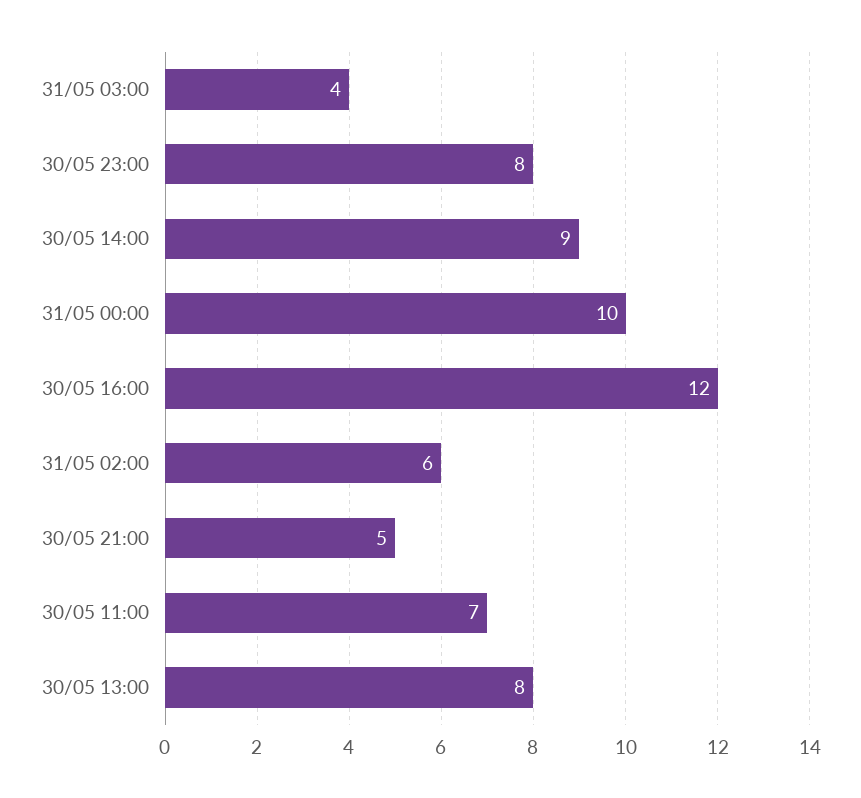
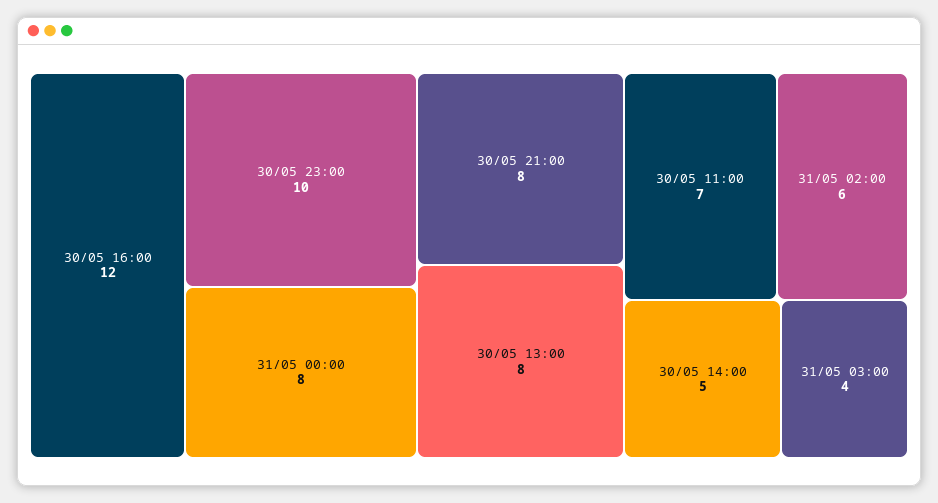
  {
    "31/05 03:00": 4,
-   "30/05 23:00": 8,
+   "30/05 23:00": 10,
-   "30/05 14:00": 9,
+   "30/05 14:00": 5,
-   "31/05 00:00": 10,
+   "31/05 00:00": 8,
    "30/05 16:00": 12,
    "31/05 02:00": 6,
-   "30/05 21:00": 5,
+   "30/05 21:00": 8,
    "30/05 11:00": 7,
    "30/05 13:00": 8
  }

